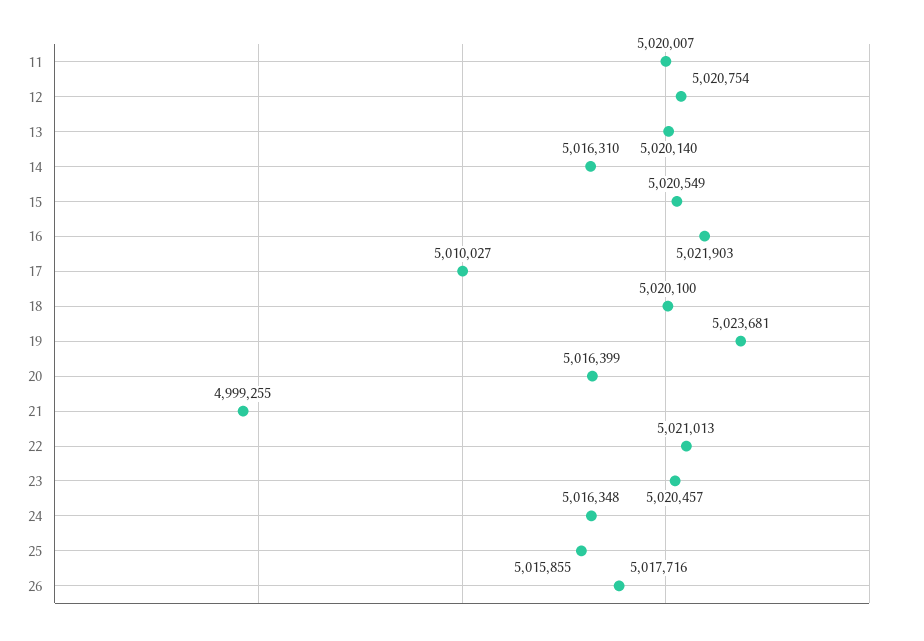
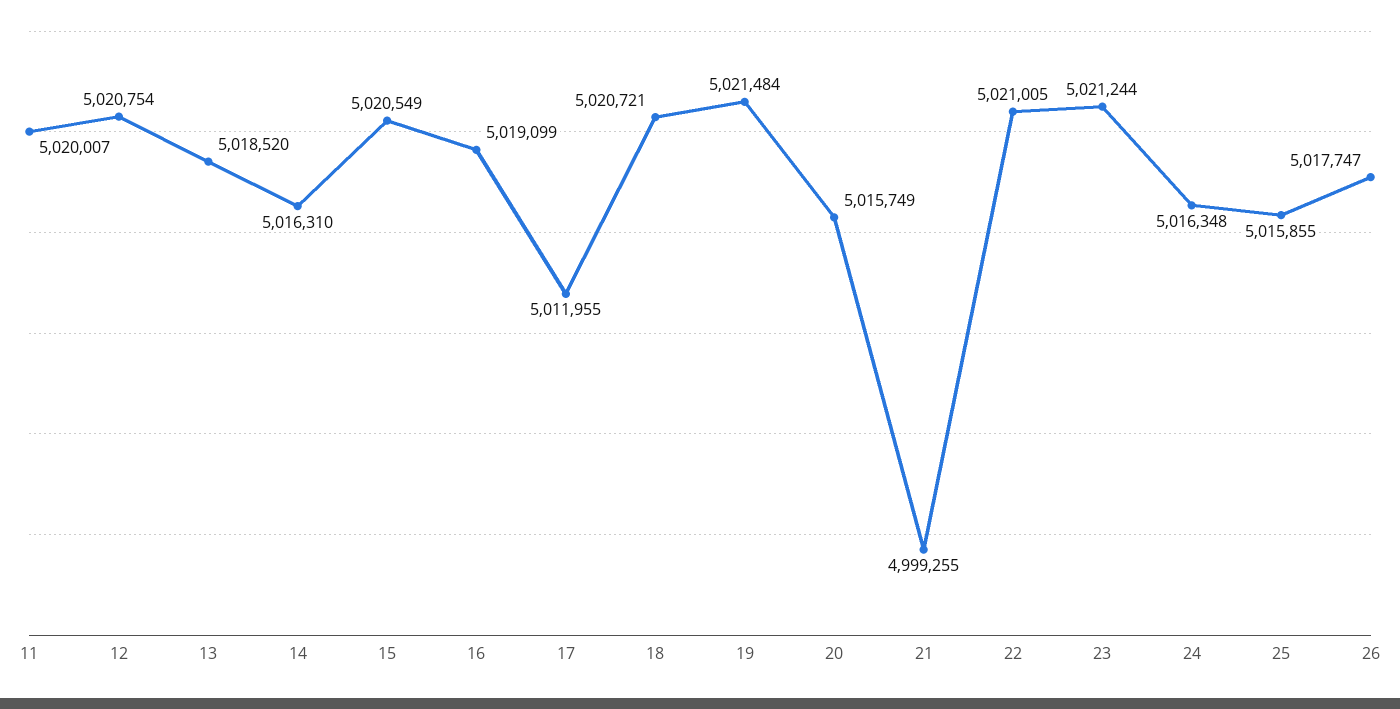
  {
    "11": 5020007,
    "12": 5020754,
-   "13": 5020140,
+   "13": 5018520,
    "14": 5016310,
    "15": 5020549,
-   "16": 5021903,
+   "16": 5019099,
-   "17": 5010027,
+   "17": 5011955,
-   "18": 5020100,
+   "18": 5020721,
-   "19": 5023681,
+   "19": 5021484,
-   "20": 5016399,
+   "20": 5015749,
    "21": 4999255,
-   "22": 5021013,
+   "22": 5021005,
-   "23": 5020457,
+   "23": 5021244,
    "24": 5016348,
    "25": 5015855,
-   "26": 5017716
+   "26": 5017747
  }

